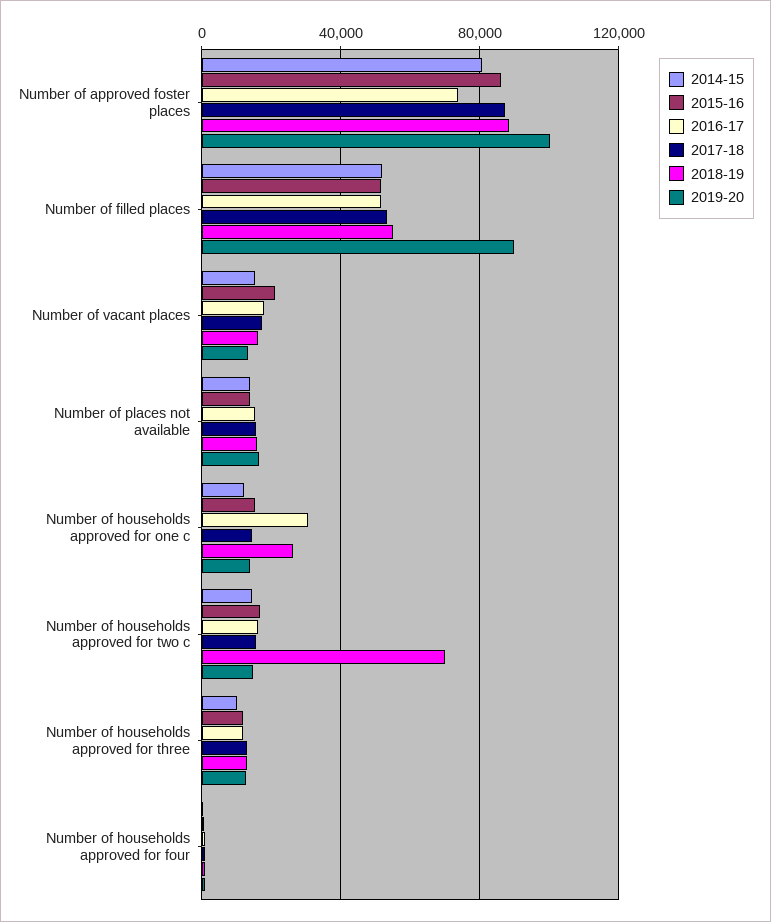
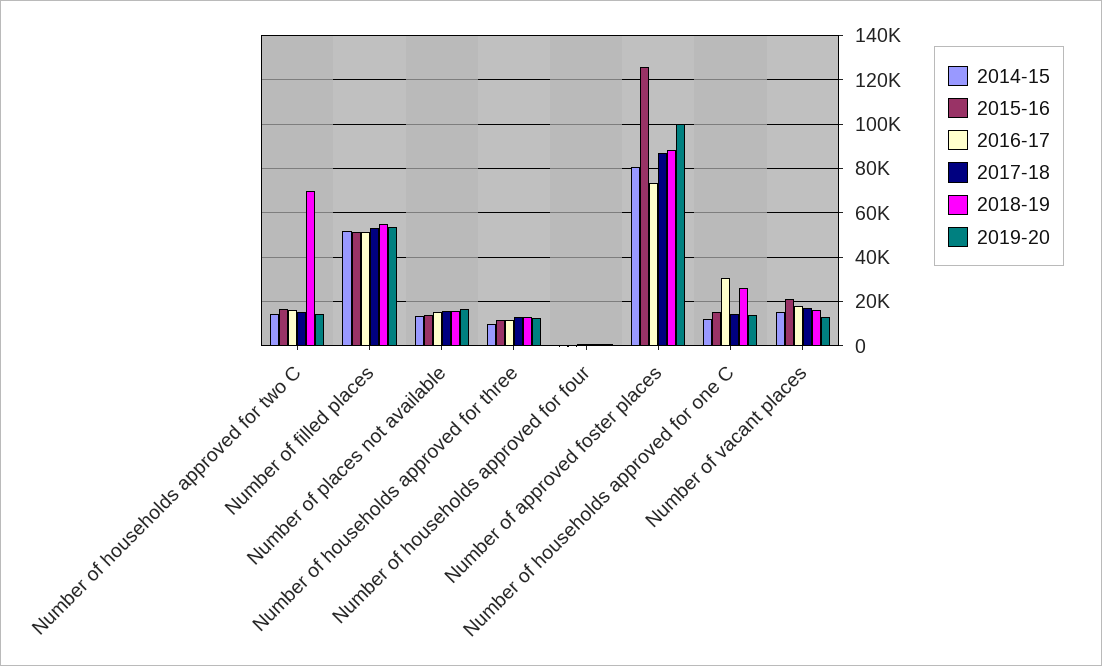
  {
    "2014-15": {
      "Number of approved foster places": 80000,
      "Number of filled places": 50000,
      "Number of vacant places": 15000,
      "Number of places not available": 15000,
      "Number of households approved for one c": 10000,
      "Number of households approved for two c": 15000,
      "Number of households approved for three": 10000,
      "Number of households approved for four": 0
    },
    "2015-16": {
-     "Number of approved foster places": 85000,
+     "Number of approved foster places": 125000,
      "Number of filled places": 50000,
      "Number of vacant places": 20000,
      "Number of places not available": 15000,
      "Number of households approved for one c": 15000,
      "Number of households approved for two c": 15000,
      "Number of households approved for three": 10000,
      "Number of households approved for four": 0
    },
    "2016-17": {
      "Number of approved foster places": 75000,
      "Number of filled places": 50000,
      "Number of vacant places": 20000,
      "Number of places not available": 15000,
      "Number of households approved for one c": 30000,
      "Number of households approved for two c": 15000,
      "Number of households approved for three": 10000,
      "Number of households approved for four": 0
    },
    "2017-18": {
      "Number of approved foster places": 85000,
      "Number of filled places": 55000,
      "Number of vacant places": 15000,
      "Number of places not available": 15000,
      "Number of households approved for one c": 15000,
      "Number of households approved for two c": 15000,
      "Number of households approved for three": 15000,
      "Number of households approved for four": 0
    },
    "2018-19": {
      "Number of approved foster places": 90000,
      "Number of filled places": 55000,
      "Number of vacant places": 15000,
      "Number of places not available": 15000,
      "Number of households approved for one c": 25000,
      "Number of households approved for two c": 70000,
      "Number of households approved for three": 15000,
      "Number of households approved for four": 0
    },
    "2019-20": {
      "Number of approved foster places": 100000,
-     "Number of filled places": 90000,
+     "Number of filled places": 55000,
      "Number of vacant places": 15000,
      "Number of places not available": 15000,
      "Number of households approved for one c": 15000,
      "Number of households approved for two c": 15000,
      "Number of households approved for three": 15000,
      "Number of households approved for four": 0
    }
  }

